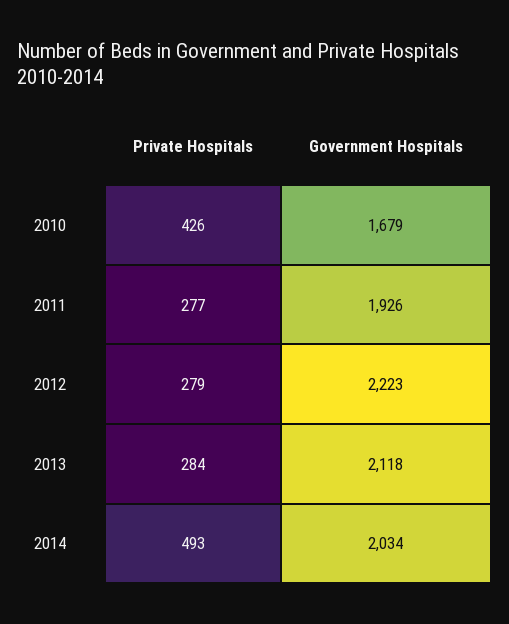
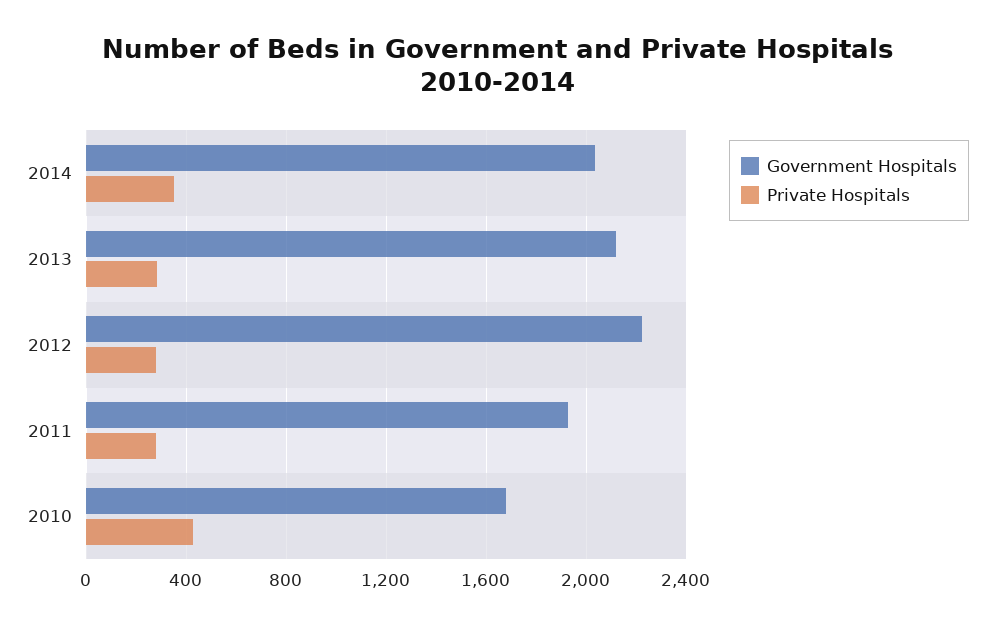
  {
    "Private Hospitals": {
      "2010": 426,
      "2011": 277,
      "2012": 279,
      "2013": 284,
-     "2014": 493
+     "2014": 350
    },
    "Government Hospitals": {
      "2010": 1679,
      "2011": 1926,
      "2012": 2223,
      "2013": 2118,
      "2014": 2034
    }
  }

